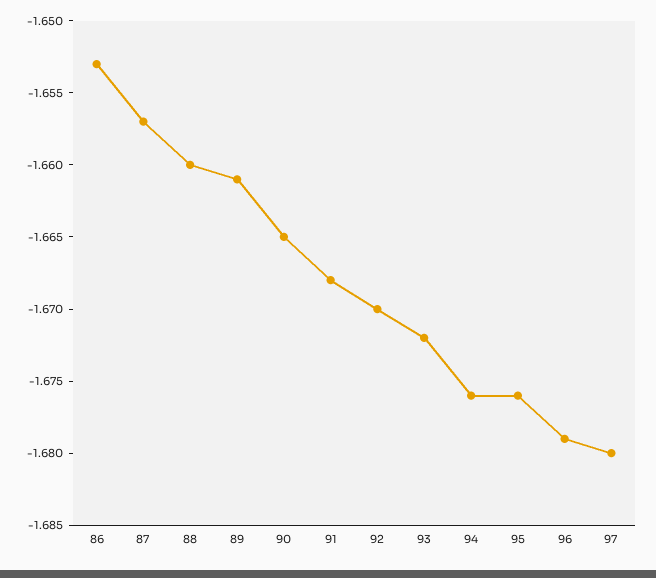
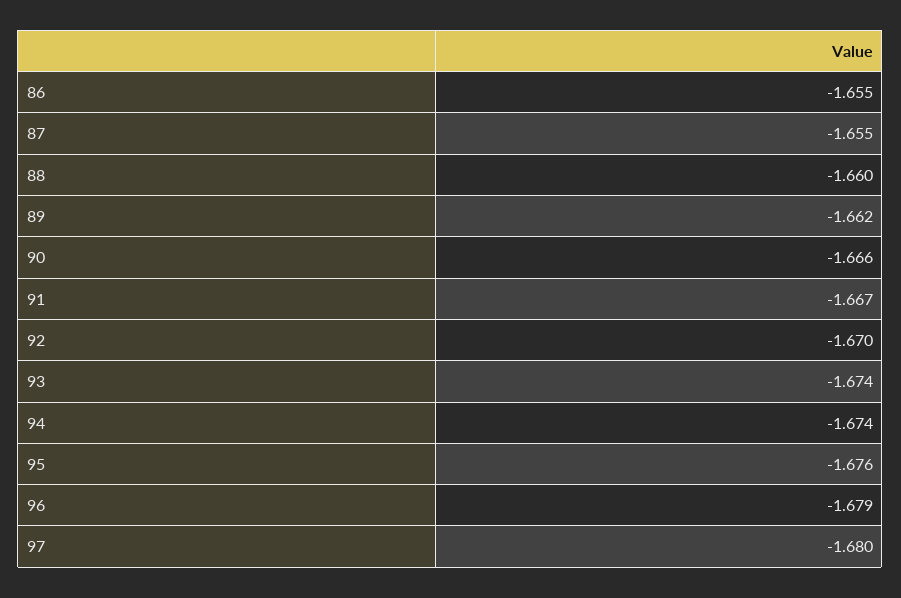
  {
-   "86": -1.653,
+   "86": -1.655,
-   "87": -1.657,
+   "87": -1.655,
    "88": -1.66,
-   "89": -1.661,
+   "89": -1.662,
-   "90": -1.665,
+   "90": -1.666,
-   "91": -1.668,
+   "91": -1.667,
    "92": -1.67,
-   "93": -1.672,
+   "93": -1.674,
-   "94": -1.676,
+   "94": -1.674,
    "95": -1.676,
    "96": -1.679,
    "97": -1.68
  }

